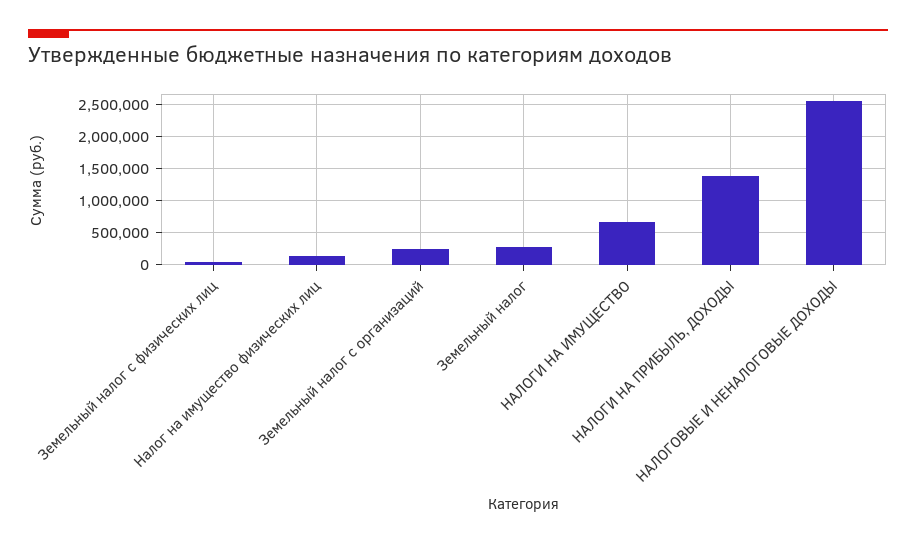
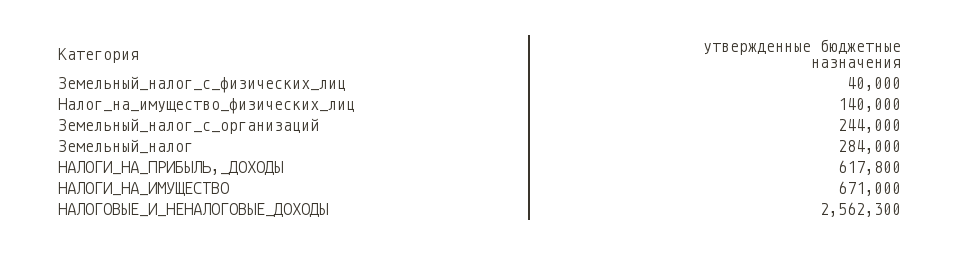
  {
    "Земельный налог с физических лиц": 40000,
    "Налог на имущество физических лиц": 140000,
    "Земельный налог с организаций": 244000,
    "Земельный налог": 284000,
    "НАЛОГИ НА ИМУЩЕСТВО": 671000,
-   "НАЛОГИ НА ПРИБЫЛЬ, ДОХОДЫ": 1400000,
+   "НАЛОГИ НА ПРИБЫЛЬ, ДОХОДЫ": 617800,
    "НАЛОГОВЫЕ И НЕНАЛОГОВЫЕ ДОХОДЫ": 2562300
  }

